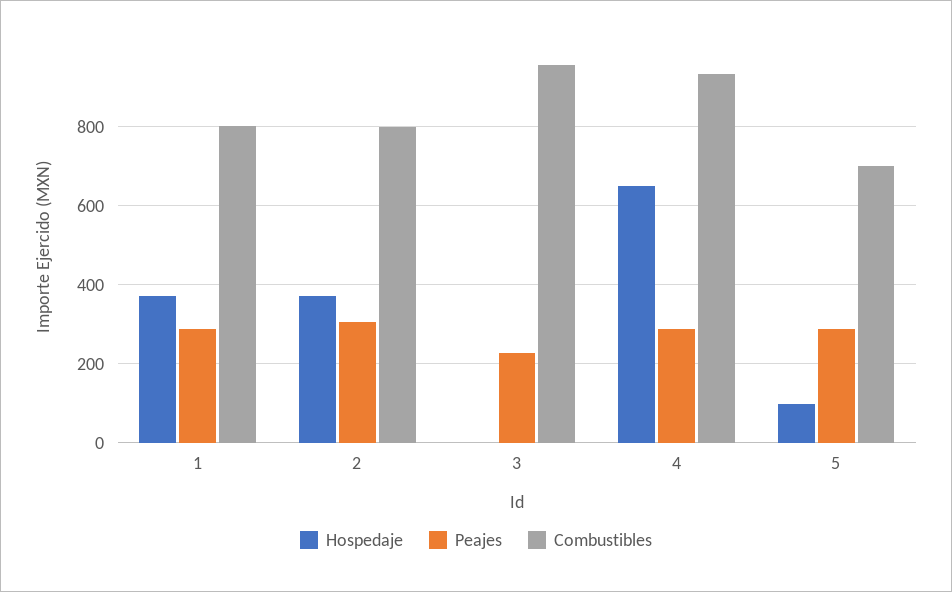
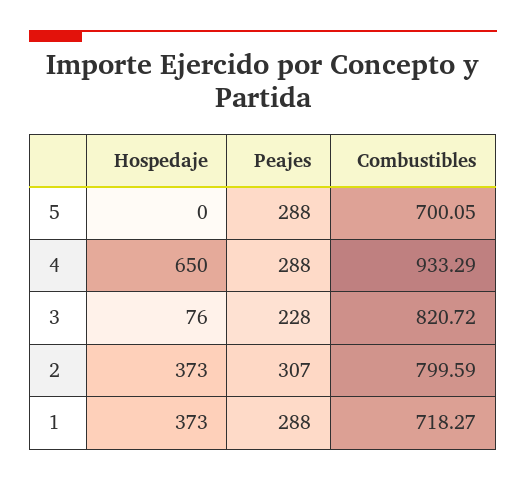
  {
    "Hospedaje": {
      "1": 373,
      "2": 373,
-     "3": 0,
+     "3": 76,
      "4": 650,
-     "5": 100
+     "5": 0
    },
    "Peajes": {
      "1": 288,
      "2": 307,
      "3": 228,
      "4": 288,
      "5": 288
    },
    "Combustibles": {
-     "1": 800,
+     "1": 718.27,
      "2": 799.59,
-     "3": 960,
+     "3": 820.72,
      "4": 933.29,
      "5": 700.05
    }
  }

